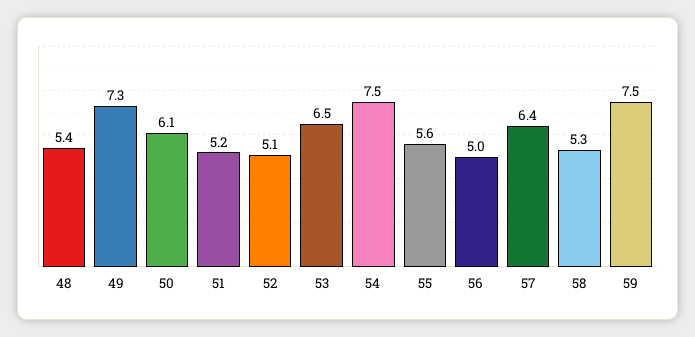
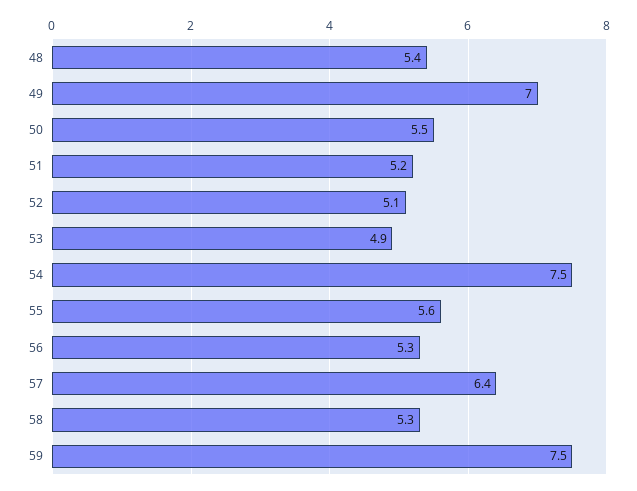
  {
    "48": 5.4,
-   "49": 7.3,
+   "49": 7,
-   "50": 6.1,
+   "50": 5.5,
    "51": 5.2,
    "52": 5.1,
-   "53": 6.5,
+   "53": 4.9,
    "54": 7.5,
    "55": 5.6,
-   "56": 5,
+   "56": 5.3,
    "57": 6.4,
    "58": 5.3,
    "59": 7.5
  }

